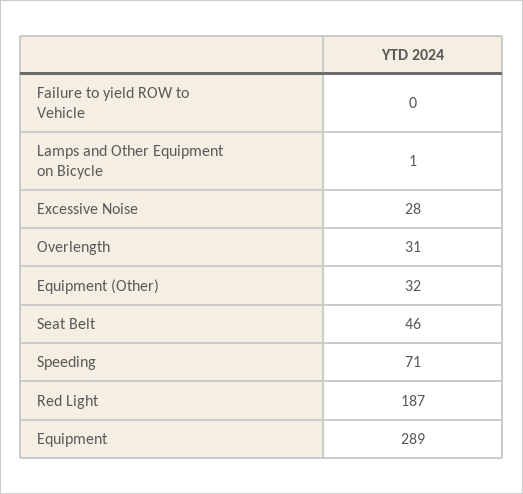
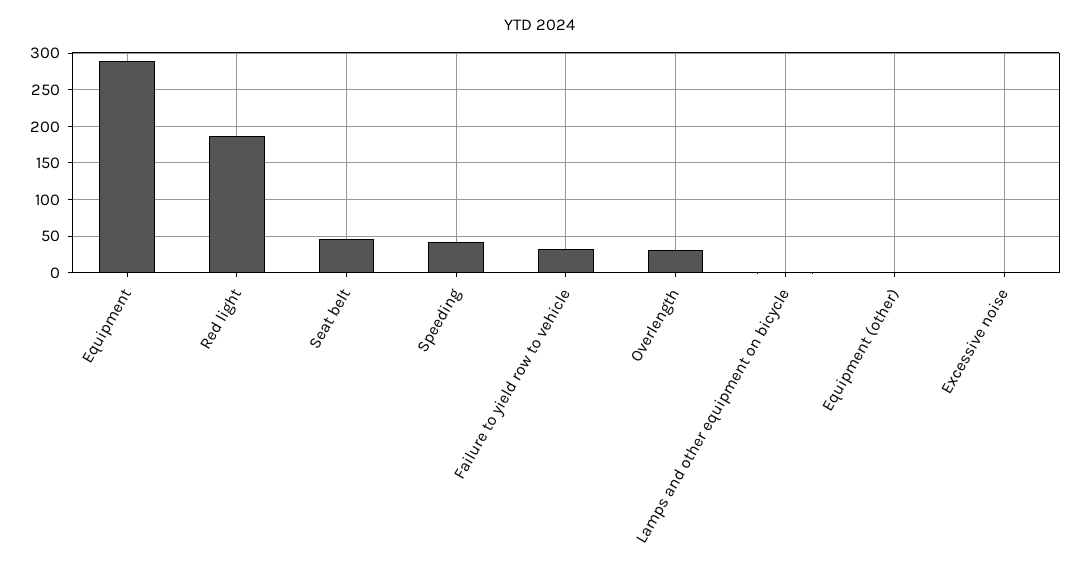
  {
-   "Failure to yield ROW to Vehicle": 0,
+   "Failure to yield ROW to Vehicle": 30,
    "Lamps and Other Equipment on Bicycle": 1,
-   "Excessive Noise": 28,
+   "Excessive Noise": 0,
    "Overlength": 31,
-   "Equipment (Other)": 32,
+   "Equipment (Other)": 0,
    "Seat Belt": 46,
-   "Speeding": 71,
+   "Speeding": 40,
    "Red Light": 187,
    "Equipment": 289
  }

